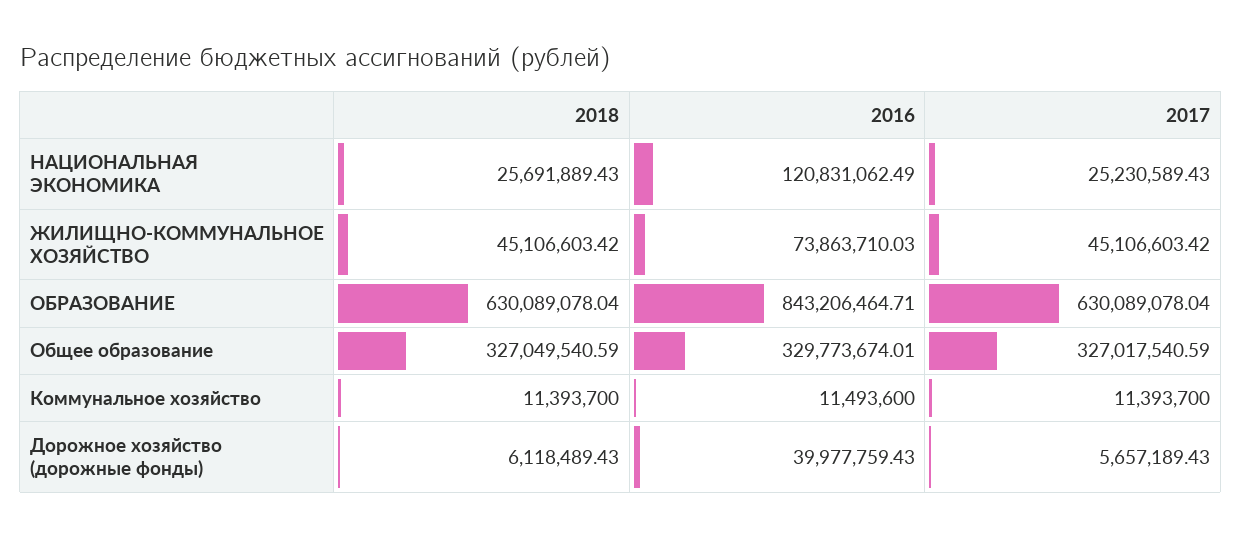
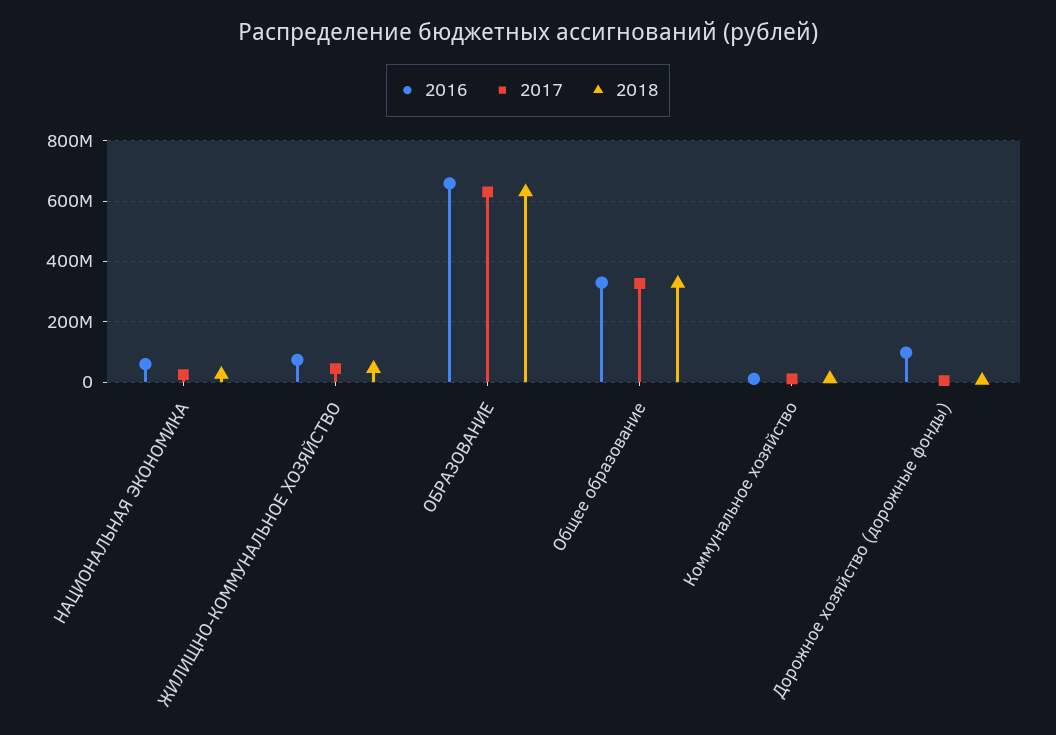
  {
    "2018": {
      "НАЦИОНАЛЬНАЯ ЭКОНОМИКА": 25691889.43,
      "ЖИЛИЩНО-КОММУНАЛЬНОЕ ХОЗЯЙСТВО": 45106603.42,
      "ОБРАЗОВАНИЕ": 630089078.04,
      "Общее образование": 327049540.59,
      "Коммунальное хозяйство": 11393700,
      "Дорожное хозяйство (дорожные фонды)": 6118489.43
    },
    "2016": {
-     "НАЦИОНАЛЬНАЯ ЭКОНОМИКА": 120831062.49,
+     "НАЦИОНАЛЬНАЯ ЭКОНОМИКА": 60000000,
      "ЖИЛИЩНО-КОММУНАЛЬНОЕ ХОЗЯЙСТВО": 73863710.03,
-     "ОБРАЗОВАНИЕ": 843206464.71,
+     "ОБРАЗОВАНИЕ": 660000000,
      "Общее образование": 329773674.01,
      "Коммунальное хозяйство": 11493600,
-     "Дорожное хозяйство (дорожные фонды)": 39977759.43
+     "Дорожное хозяйство (дорожные фонды)": 100000000
    },
    "2017": {
      "НАЦИОНАЛЬНАЯ ЭКОНОМИКА": 25230589.43,
      "ЖИЛИЩНО-КОММУНАЛЬНОЕ ХОЗЯЙСТВО": 45106603.42,
      "ОБРАЗОВАНИЕ": 630089078.04,
      "Общее образование": 327017540.59,
      "Коммунальное хозяйство": 11393700,
      "Дорожное хозяйство (дорожные фонды)": 5657189.43
    }
  }

